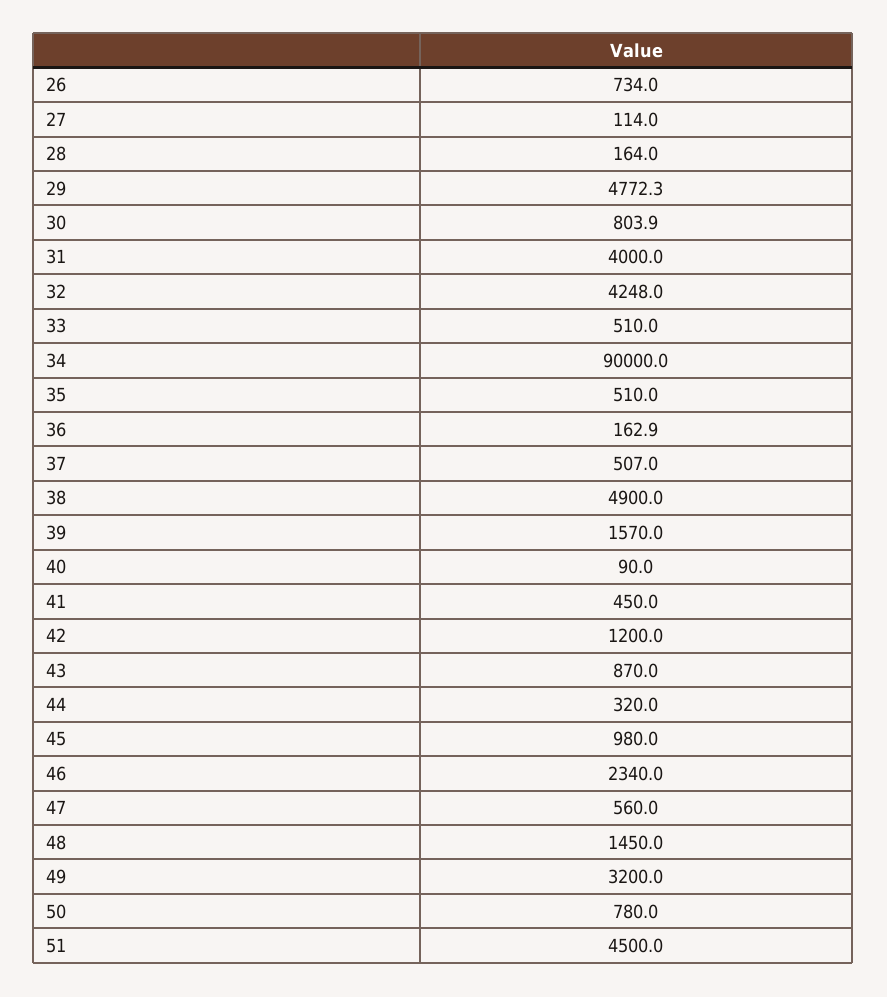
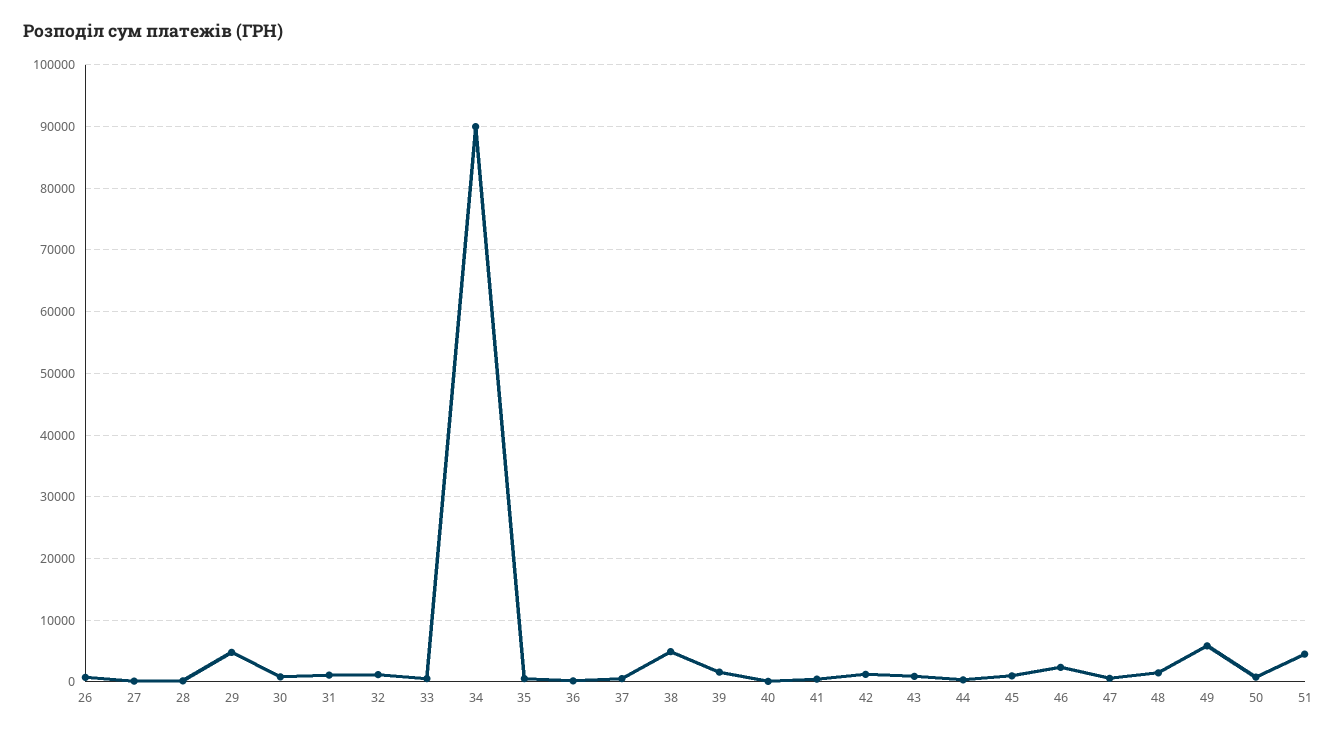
  {
    "26": 734,
    "27": 114,
    "28": 164,
    "29": 4772.3,
    "30": 803.9,
-   "31": 4000,
+   "31": 1000,
-   "32": 4248,
+   "32": 1000,
    "33": 510,
    "34": 90000,
    "35": 510,
    "36": 162.9,
    "37": 507,
    "38": 4900,
    "39": 1570,
    "40": 90,
    "41": 450,
    "42": 1200,
    "43": 870,
    "44": 320,
    "45": 980,
    "46": 2340,
    "47": 560,
    "48": 1450,
-   "49": 3200,
+   "49": 6000,
    "50": 780,
    "51": 4500
  }

